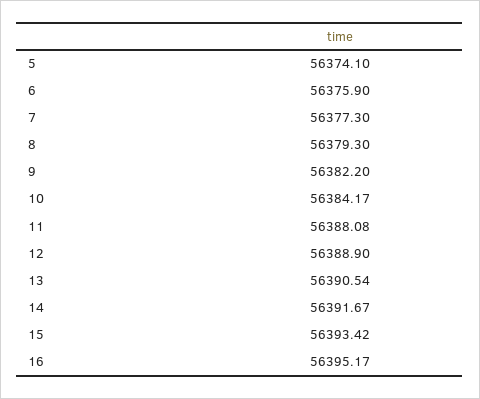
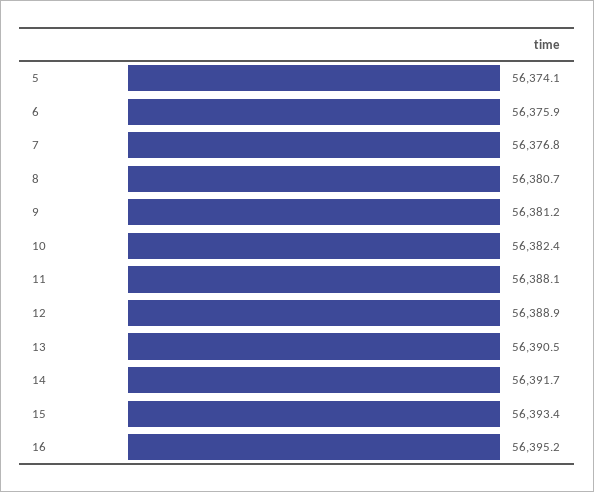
  {
    "5": 56374.1,
    "6": 56375.9,
-   "7": 56377.3,
+   "7": 56376.8,
-   "8": 56379.3,
+   "8": 56380.7,
-   "9": 56382.2,
+   "9": 56381.2,
-   "10": 56384.17,
+   "10": 56382.4,
    "11": 56388.08,
    "12": 56388.9,
    "13": 56390.54,
    "14": 56391.67,
    "15": 56393.42,
    "16": 56395.17
  }

